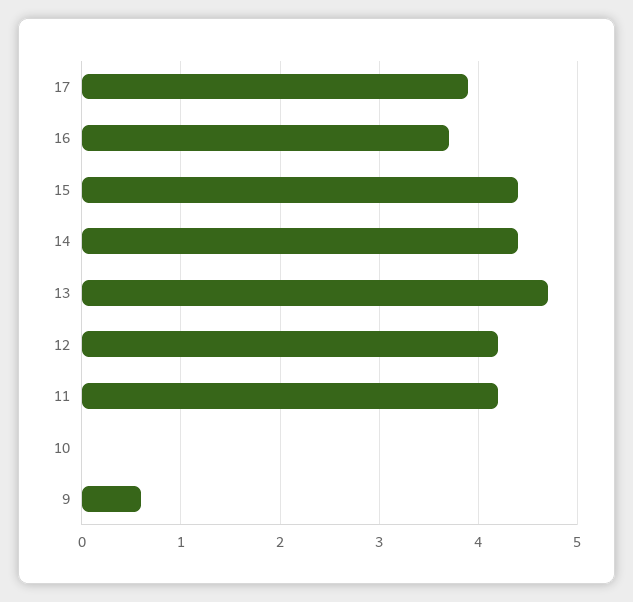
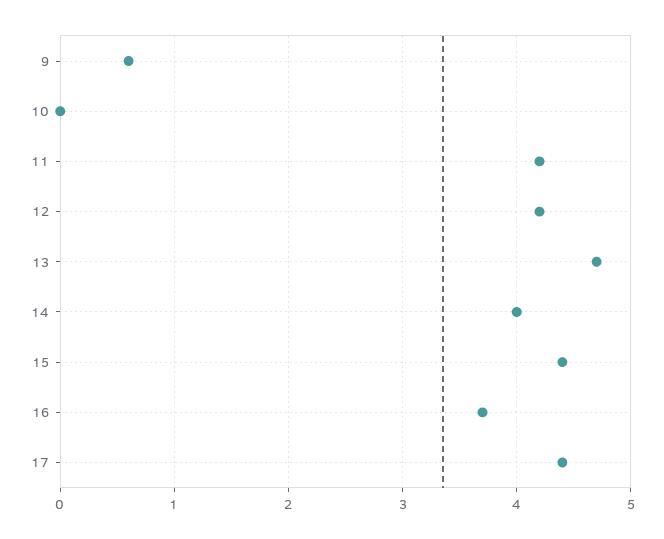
  {
-   "17": 3.9,
+   "17": 4.4,
    "16": 3.7,
    "15": 4.4,
-   "14": 4.4,
+   "14": 4,
    "13": 4.7,
    "12": 4.2,
    "11": 4.2,
    "10": 0,
    "9": 0.6
  }

